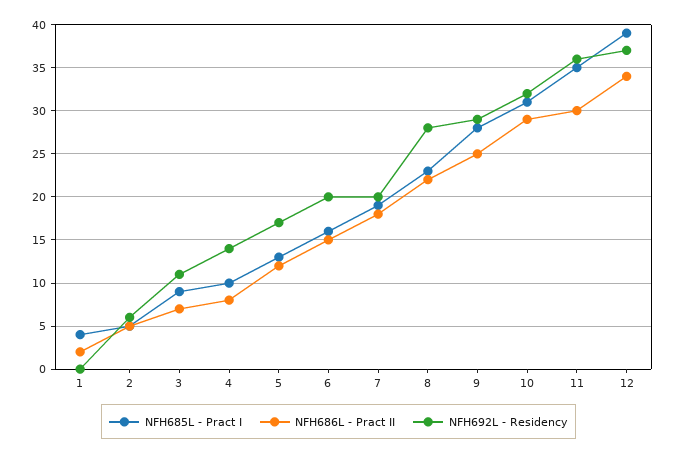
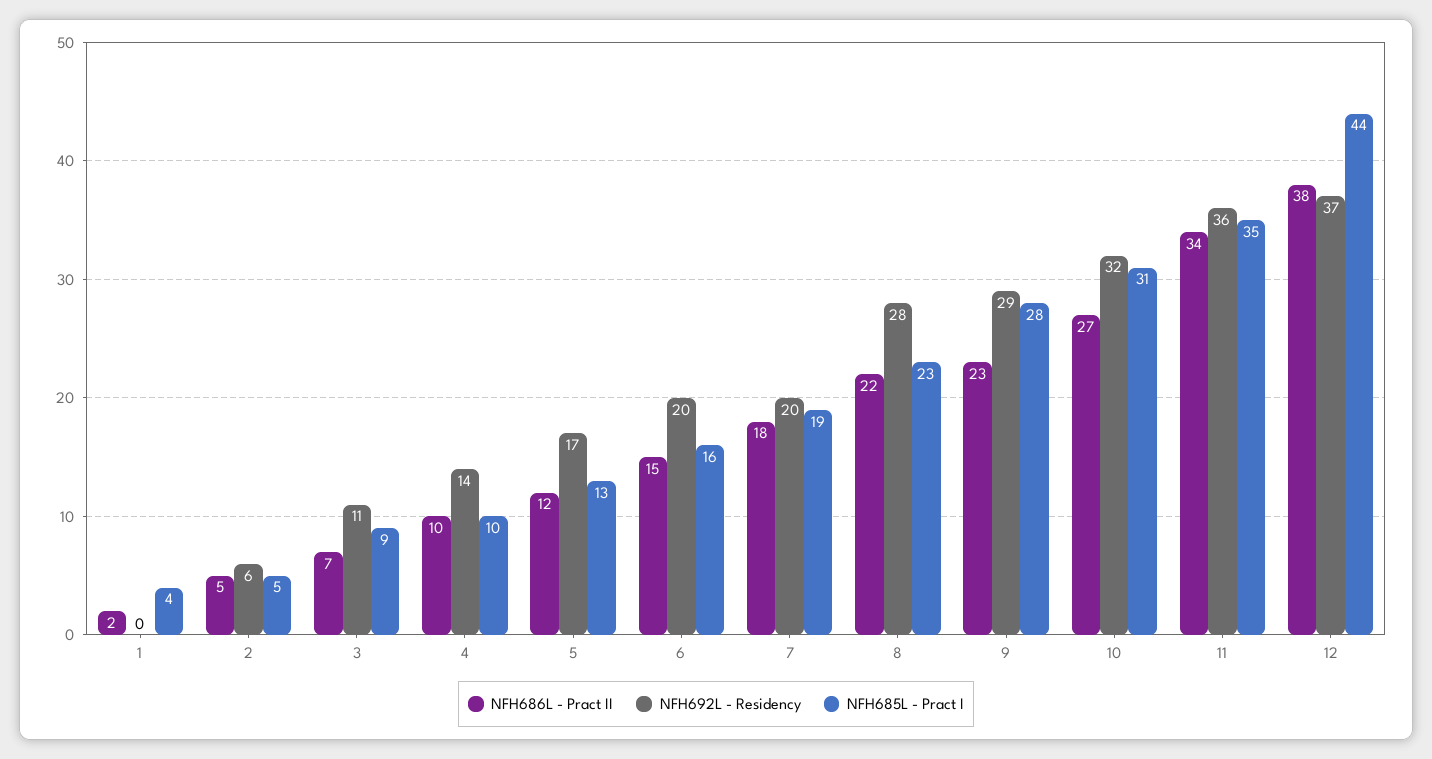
  {
    "NFH685L - Pract I": {
      "1": 4,
      "2": 5,
      "3": 9,
      "4": 10,
      "5": 13,
      "6": 16,
      "7": 19,
      "8": 23,
      "9": 28,
      "10": 31,
      "11": 35,
-     "12": 39
+     "12": 44
    },
    "NFH686L - Pract II": {
      "1": 2,
      "2": 5,
      "3": 7,
-     "4": 8,
+     "4": 10,
      "5": 12,
      "6": 15,
      "7": 18,
      "8": 22,
-     "9": 25,
+     "9": 23,
-     "10": 29,
+     "10": 27,
-     "11": 30,
+     "11": 34,
-     "12": 34
+     "12": 38
    },
    "NFH692L - Residency": {
      "1": 0,
      "2": 6,
      "3": 11,
      "4": 14,
      "5": 17,
      "6": 20,
      "7": 20,
      "8": 28,
      "9": 29,
      "10": 32,
      "11": 36,
      "12": 37
    }
  }

